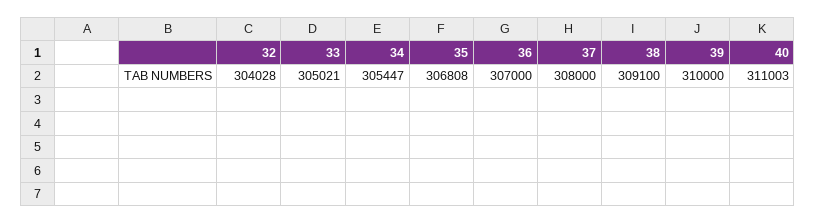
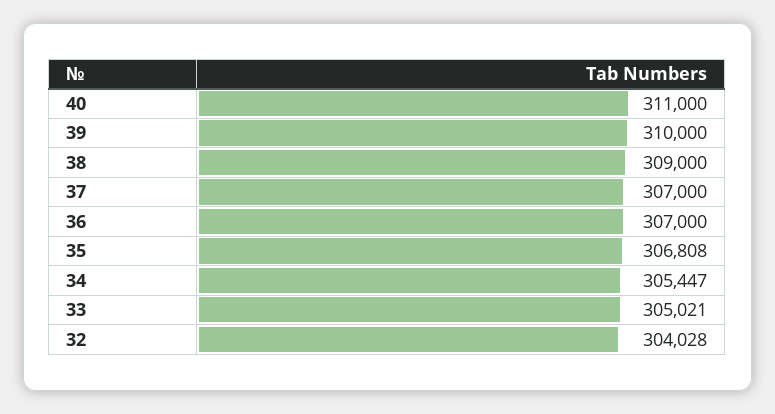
  {
    "32": 304028,
    "33": 305021,
    "34": 305447,
    "35": 306808,
    "36": 307000,
-   "37": 308000,
+   "37": 307000,
-   "38": 309100,
+   "38": 309000,
    "39": 310000,
-   "40": 311003
+   "40": 311000
  }

